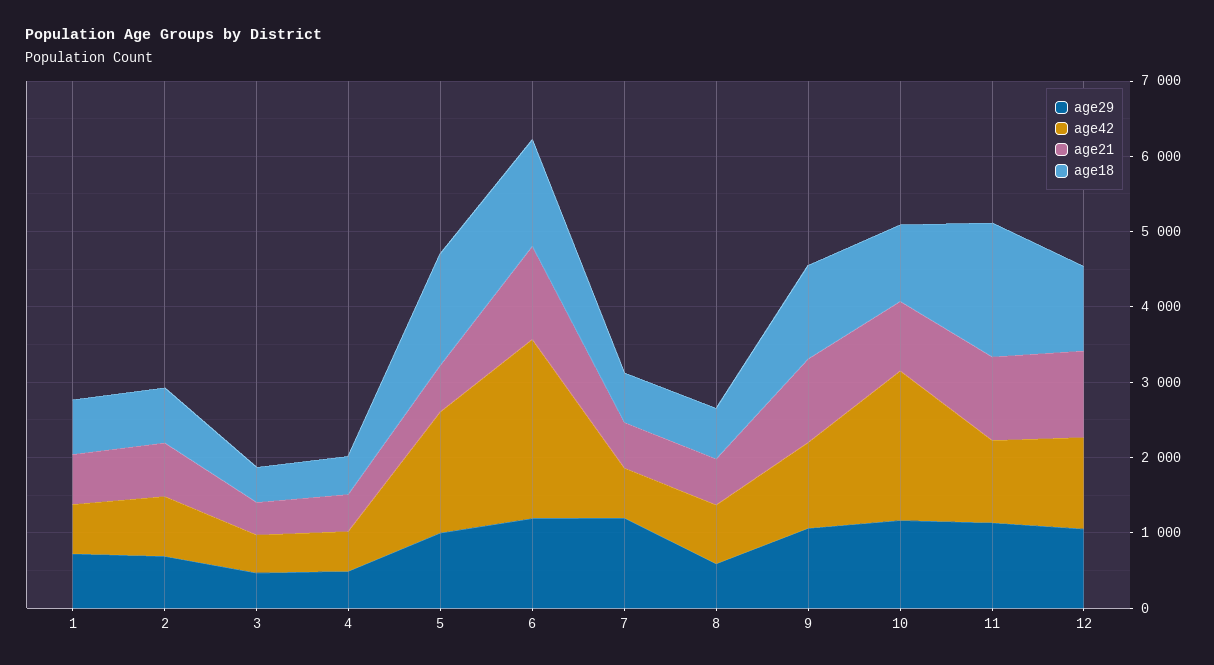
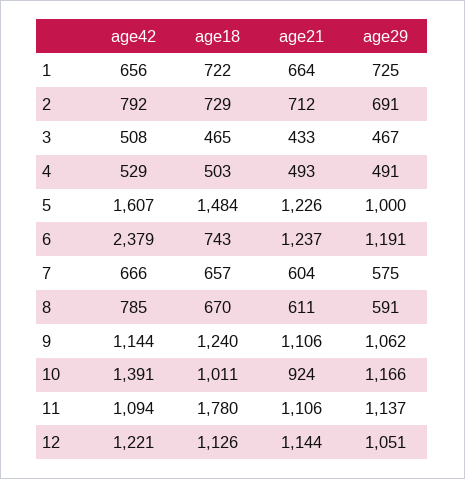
  {
    "age29": {
      "1": 725,
      "2": 691,
      "3": 467,
      "4": 491,
      "5": 1000,
      "6": 1191,
-     "7": 1200,
+     "7": 575,
      "8": 591,
      "9": 1062,
      "10": 1166,
      "11": 1137,
      "12": 1051
    },
    "age42": {
      "1": 656,
      "2": 792,
      "3": 508,
      "4": 529,
      "5": 1607,
      "6": 2379,
      "7": 666,
      "8": 785,
      "9": 1144,
-     "10": 2000,
+     "10": 1391,
      "11": 1094,
      "12": 1221
    },
    "age21": {
      "1": 664,
      "2": 712,
      "3": 433,
      "4": 493,
-     "5": 600,
+     "5": 1226,
      "6": 1237,
      "7": 604,
      "8": 611,
      "9": 1106,
      "10": 924,
      "11": 1106,
      "12": 1144
    },
    "age18": {
      "1": 722,
      "2": 729,
      "3": 465,
      "4": 503,
      "5": 1484,
-     "6": 1400,
+     "6": 743,
      "7": 657,
      "8": 670,
      "9": 1240,
      "10": 1011,
      "11": 1780,
      "12": 1126
    }
  }

